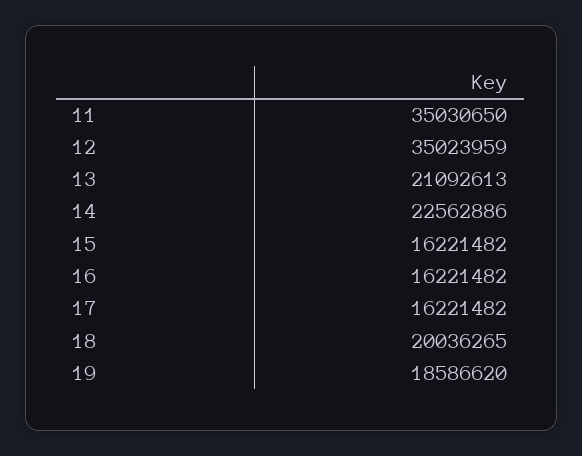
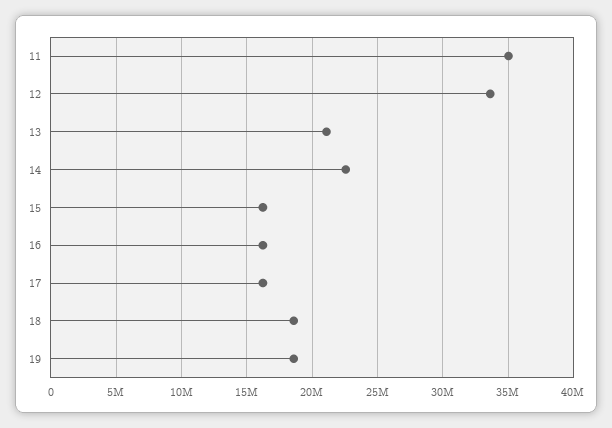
  {
    "11": 35030650,
-   "12": 35023959,
+   "12": 33500000,
    "13": 21092613,
    "14": 22562886,
    "15": 16221482,
    "16": 16221482,
    "17": 16221482,
-   "18": 20036265,
+   "18": 18500000,
    "19": 18586620
  }

